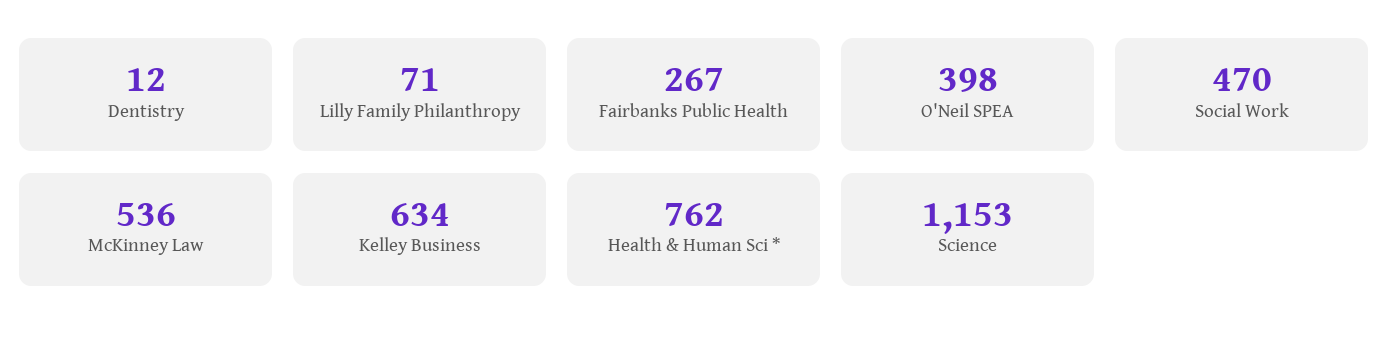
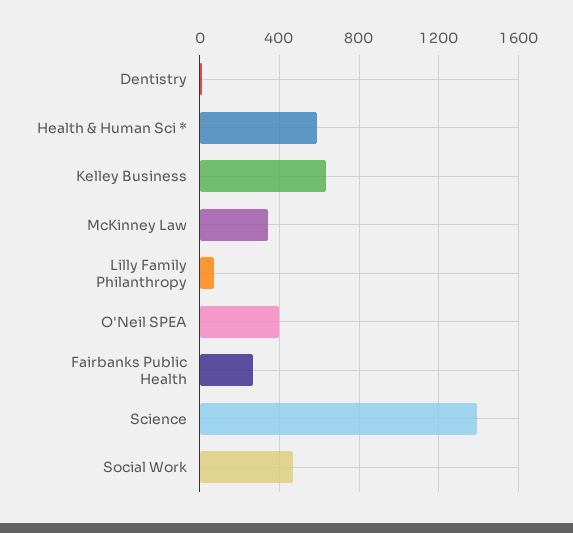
  {
    "Dentistry": 12,
    "Lilly Family Philanthropy": 71,
    "Fairbanks Public Health": 267,
    "O'Neil SPEA": 398,
    "Social Work": 470,
-   "McKinney Law": 536,
+   "McKinney Law": 350,
    "Kelley Business": 634,
-   "Health & Human Sci *": 762,
+   "Health & Human Sci *": 600,
-   "Science": 1153
+   "Science": 1400
  }

